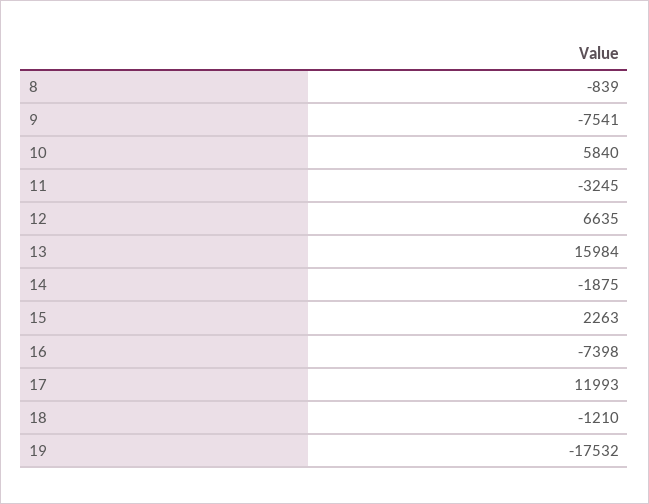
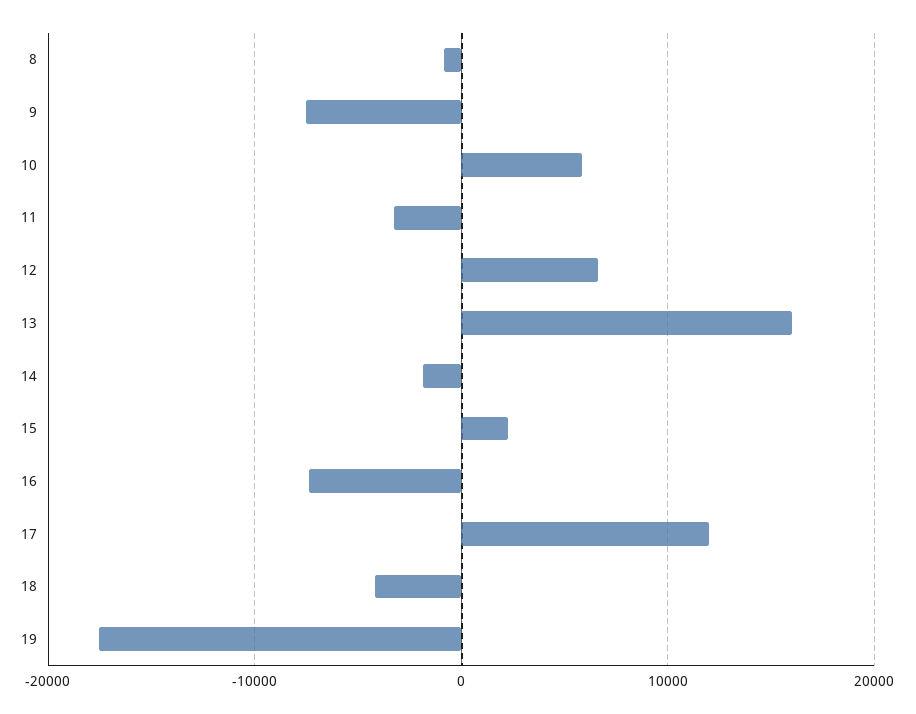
  {
    "8": -839,
    "9": -7541,
    "10": 5840,
    "11": -3245,
    "12": 6635,
    "13": 15984,
    "14": -1875,
    "15": 2263,
    "16": -7398,
    "17": 11993,
-   "18": -1210,
+   "18": -4000,
    "19": -17532
  }

